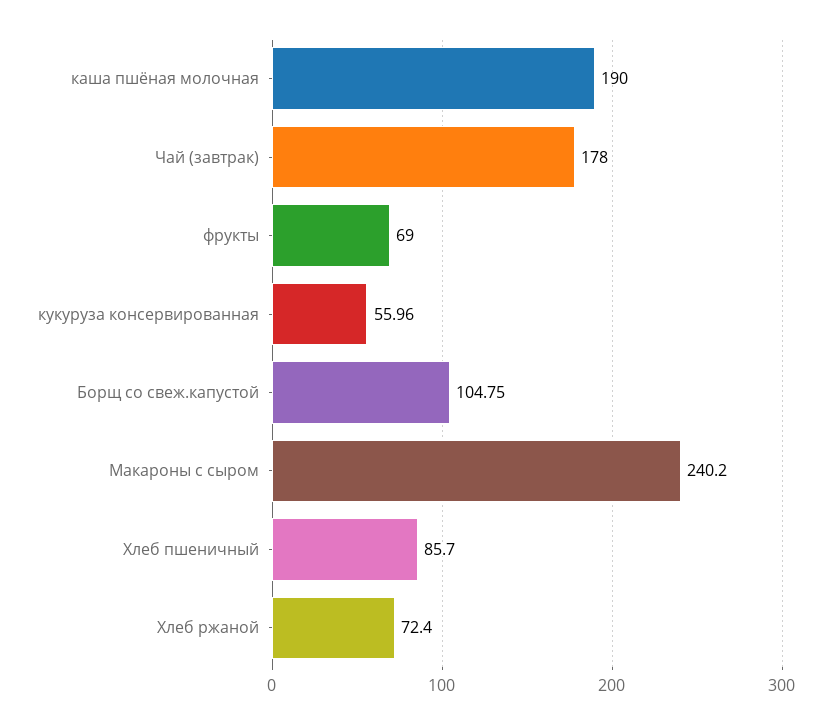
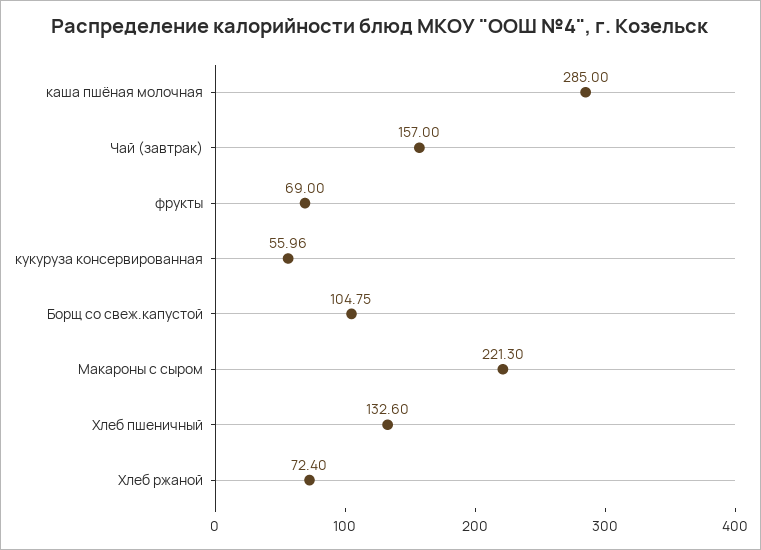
  {
-   "каша пшёная молочная": 190,
+   "каша пшёная молочная": 285,
-   "Чай (завтрак)": 178,
+   "Чай (завтрак)": 157,
    "фрукты": 69,
    "кукуруза консервированная": 55.96,
    "Борщ со свеж.капустой": 104.75,
-   "Макароны с сыром": 240.2,
+   "Макароны с сыром": 221.3,
-   "Хлеб пшеничный": 85.7,
+   "Хлеб пшеничный": 132.6,
    "Хлеб ржаной": 72.4
  }

